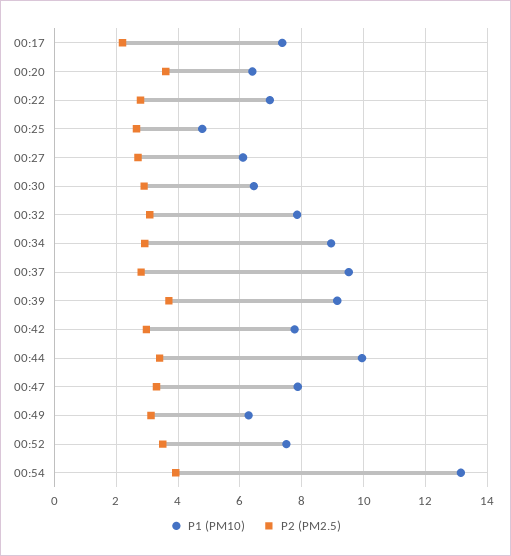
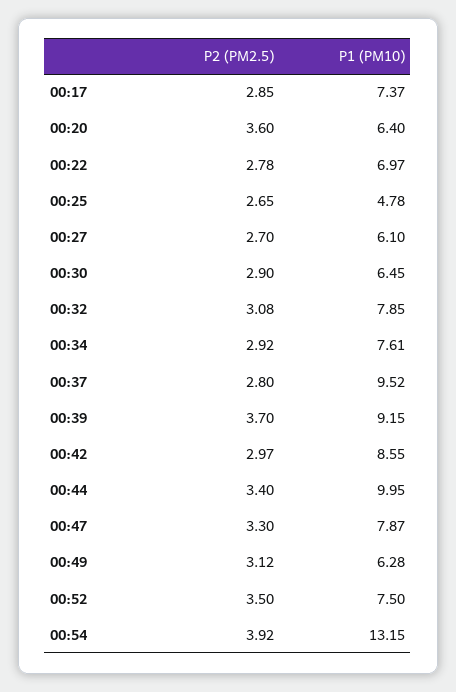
  {
    "P1 (PM10)": {
      "00:17": 7.37,
      "00:20": 6.4,
      "00:22": 6.97,
      "00:25": 4.78,
      "00:27": 6.1,
      "00:30": 6.45,
      "00:32": 7.85,
-     "00:34": 9,
+     "00:34": 7.61,
      "00:37": 9.52,
      "00:39": 9.15,
-     "00:42": 7.8,
+     "00:42": 8.55,
      "00:44": 9.95,
      "00:47": 7.87,
      "00:49": 6.28,
      "00:52": 7.5,
      "00:54": 13.15
    },
    "P2 (PM2.5)": {
-     "00:17": 2.2,
+     "00:17": 2.85,
      "00:20": 3.6,
      "00:22": 2.78,
      "00:25": 2.65,
      "00:27": 2.7,
      "00:30": 2.9,
      "00:32": 3.08,
      "00:34": 2.92,
      "00:37": 2.8,
      "00:39": 3.7,
      "00:42": 2.97,
      "00:44": 3.4,
      "00:47": 3.3,
      "00:49": 3.12,
      "00:52": 3.5,
      "00:54": 3.92
    }
  }

